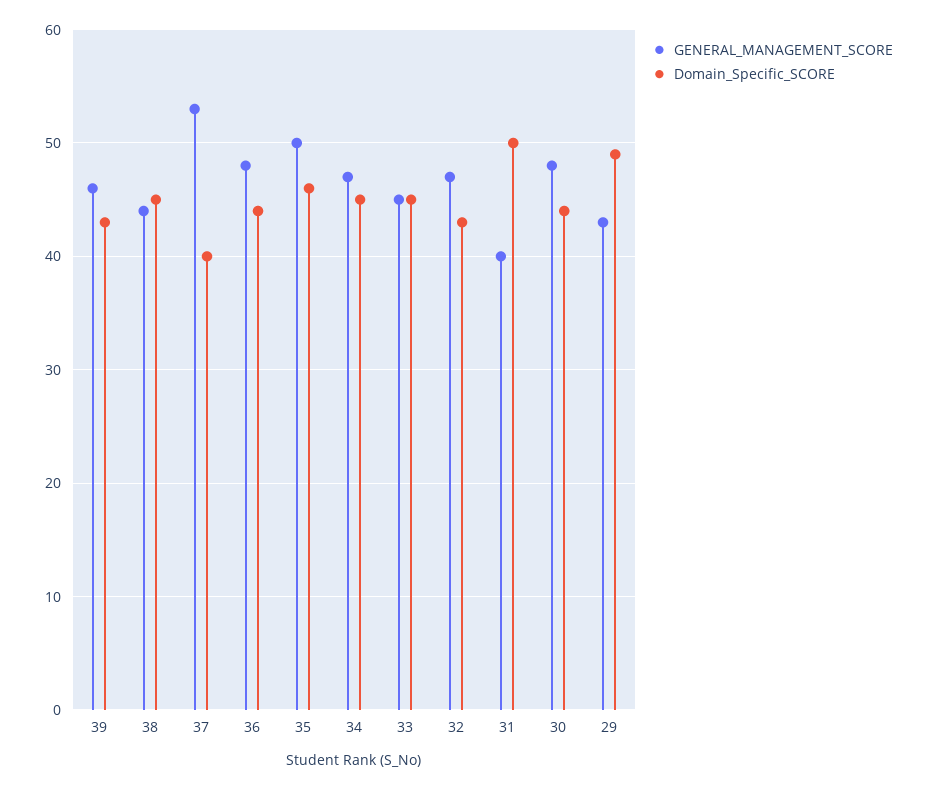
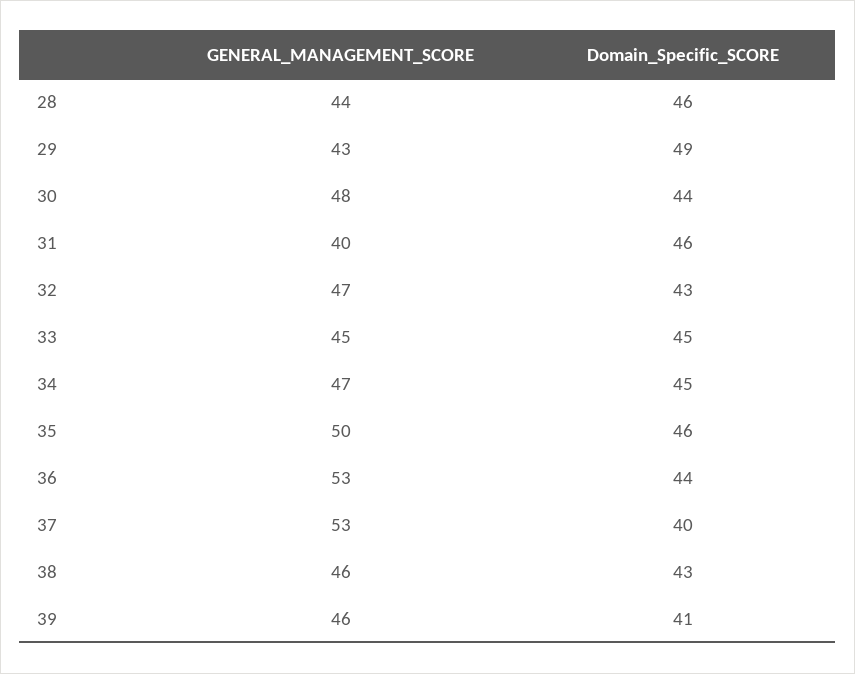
  {
    "GENERAL_MANAGEMENT_SCORE": {
      "39": 46,
-     "38": 44,
+     "38": 46,
      "37": 53,
-     "36": 48,
+     "36": 53,
      "35": 50,
      "34": 47,
      "33": 45,
      "32": 47,
      "31": 40,
      "30": 48,
-     "29": 43
+     "29": 43,
+     "28": 44
    },
    "Domain_Specific_SCORE": {
-     "39": 43,
+     "39": 41,
-     "38": 45,
+     "38": 43,
      "37": 40,
      "36": 44,
      "35": 46,
      "34": 45,
      "33": 45,
      "32": 43,
-     "31": 50,
+     "31": 46,
      "30": 44,
-     "29": 49
+     "29": 49,
+     "28": 46
    }
  }

